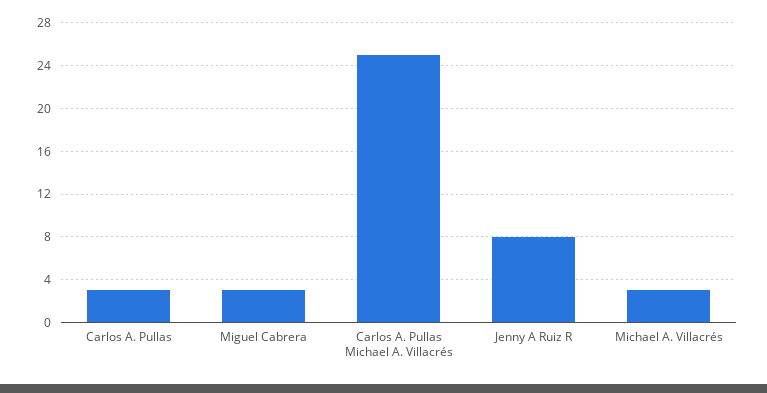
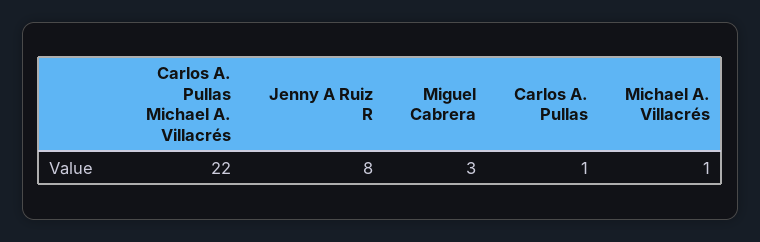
  {
-   "Carlos A. Pullas": 3,
+   "Carlos A. Pullas": 1,
    "Miguel Cabrera": 3,
-   "Carlos A. Pullas Michael A. Villacrés": 25,
+   "Carlos A. Pullas Michael A. Villacrés": 22,
    "Jenny A Ruiz R": 8,
-   "Michael A. Villacrés": 3
+   "Michael A. Villacrés": 1
  }

